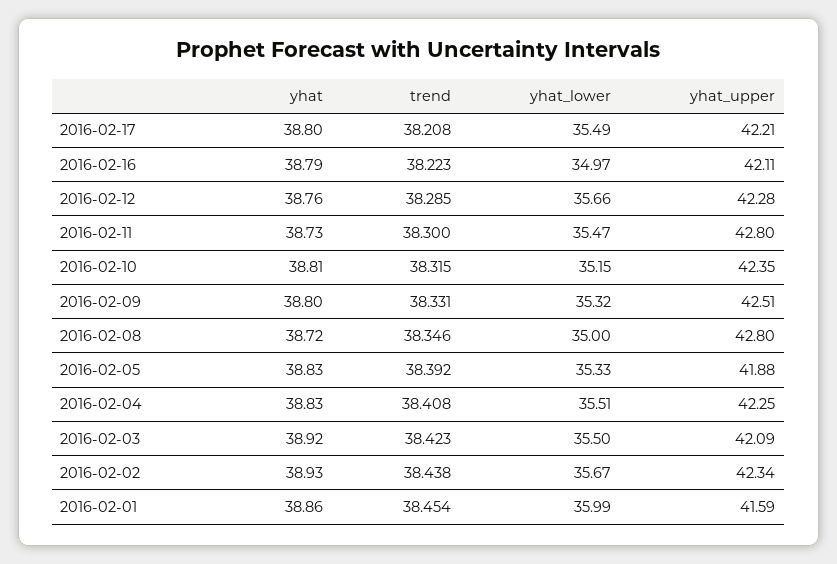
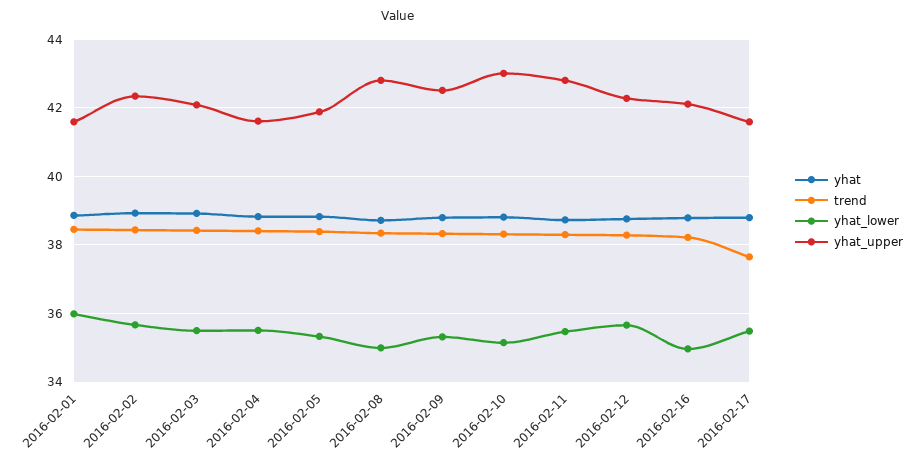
  {
    "yhat": {
      "2016-02-17": 38.8,
      "2016-02-16": 38.79,
      "2016-02-12": 38.76,
      "2016-02-11": 38.73,
      "2016-02-10": 38.81,
      "2016-02-09": 38.8,
      "2016-02-08": 38.72,
      "2016-02-05": 38.83,
      "2016-02-04": 38.83,
      "2016-02-03": 38.92,
      "2016-02-02": 38.93,
      "2016-02-01": 38.86
    },
    "trend": {
-     "2016-02-17": 38.208,
+     "2016-02-17": 37.6,
      "2016-02-16": 38.223,
      "2016-02-12": 38.285,
      "2016-02-11": 38.3,
      "2016-02-10": 38.315,
      "2016-02-09": 38.331,
      "2016-02-08": 38.346,
      "2016-02-05": 38.392,
      "2016-02-04": 38.408,
      "2016-02-03": 38.423,
      "2016-02-02": 38.438,
      "2016-02-01": 38.454
    },
    "yhat_lower": {
      "2016-02-17": 35.49,
      "2016-02-16": 34.97,
      "2016-02-12": 35.66,
      "2016-02-11": 35.47,
      "2016-02-10": 35.15,
      "2016-02-09": 35.32,
      "2016-02-08": 35,
      "2016-02-05": 35.33,
      "2016-02-04": 35.51,
      "2016-02-03": 35.5,
      "2016-02-02": 35.67,
      "2016-02-01": 35.99
    },
    "yhat_upper": {
-     "2016-02-17": 42.21,
+     "2016-02-17": 41.6,
      "2016-02-16": 42.11,
      "2016-02-12": 42.28,
      "2016-02-11": 42.8,
-     "2016-02-10": 42.35,
+     "2016-02-10": 43,
      "2016-02-09": 42.51,
      "2016-02-08": 42.8,
      "2016-02-05": 41.88,
-     "2016-02-04": 42.25,
+     "2016-02-04": 41.6,
      "2016-02-03": 42.09,
      "2016-02-02": 42.34,
      "2016-02-01": 41.59
    }
  }

